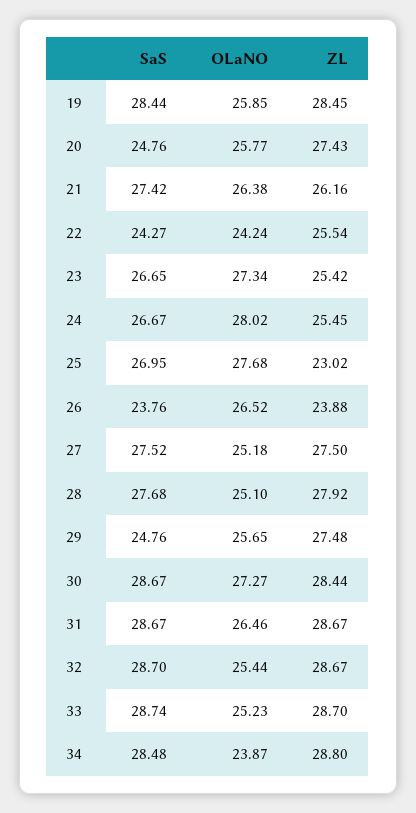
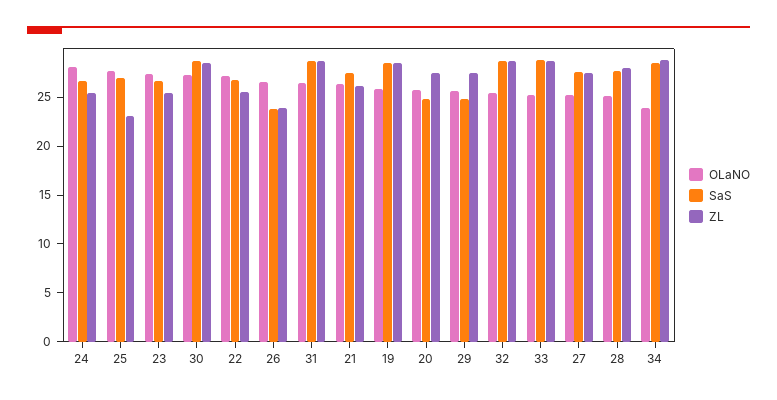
  {
    "SaS": {
      "19": 28.44,
      "20": 24.76,
      "21": 27.42,
-     "22": 24.27,
+     "22": 27,
      "23": 26.65,
      "24": 26.67,
      "25": 26.95,
      "26": 23.76,
      "27": 27.52,
      "28": 27.68,
      "29": 24.76,
      "30": 28.67,
      "31": 28.67,
      "32": 28.7,
      "33": 28.74,
      "34": 28.48
    },
    "OLaNO": {
      "19": 25.85,
      "20": 25.77,
      "21": 26.38,
-     "22": 24.24,
+     "22": 27,
      "23": 27.34,
      "24": 28.02,
      "25": 27.68,
      "26": 26.52,
      "27": 25.18,
      "28": 25.1,
      "29": 25.65,
      "30": 27.27,
      "31": 26.46,
      "32": 25.44,
      "33": 25.23,
      "34": 23.87
    },
    "ZL": {
      "19": 28.45,
      "20": 27.43,
      "21": 26.16,
      "22": 25.54,
      "23": 25.42,
      "24": 25.45,
      "25": 23.02,
      "26": 23.88,
      "27": 27.5,
      "28": 27.92,
      "29": 27.48,
      "30": 28.44,
      "31": 28.67,
      "32": 28.67,
      "33": 28.7,
      "34": 28.8
    }
  }

